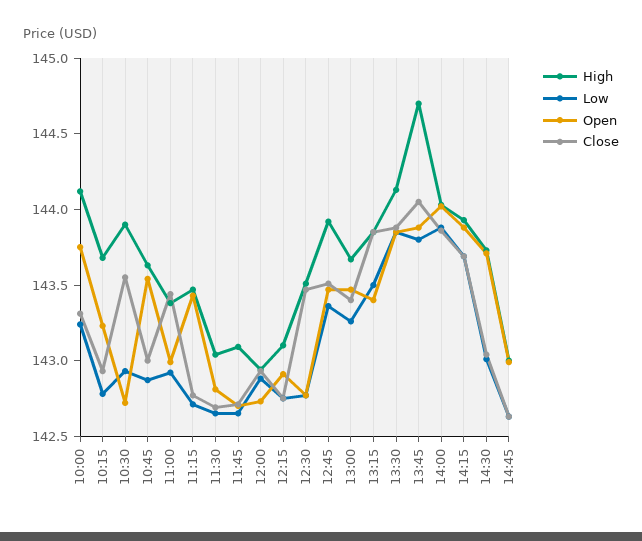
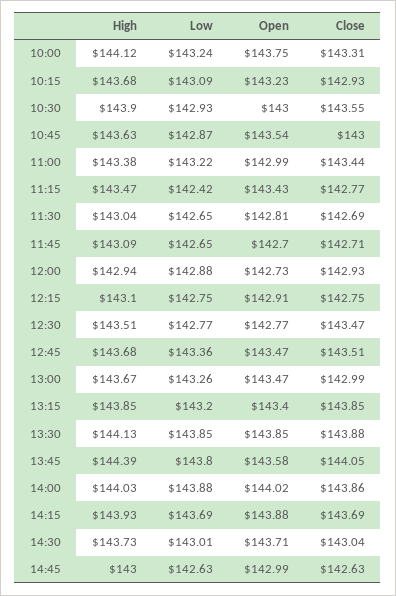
  {
    "High": {
      "10:00": 144.12,
      "10:15": 143.68,
      "10:30": 143.9,
      "10:45": 143.63,
      "11:00": 143.38,
      "11:15": 143.47,
      "11:30": 143.04,
      "11:45": 143.09,
      "12:00": 142.94,
      "12:15": 143.1,
      "12:30": 143.51,
-     "12:45": 143.9,
+     "12:45": 143.68,
      "13:00": 143.67,
      "13:15": 143.85,
      "13:30": 144.13,
-     "13:45": 144.7,
+     "13:45": 144.39,
      "14:00": 144.03,
      "14:15": 143.93,
      "14:30": 143.73,
      "14:45": 143
    },
    "Low": {
      "10:00": 143.24,
-     "10:15": 142.8,
+     "10:15": 143.09,
      "10:30": 142.93,
      "10:45": 142.87,
-     "11:00": 142.9,
+     "11:00": 143.22,
-     "11:15": 142.7,
+     "11:15": 142.42,
      "11:30": 142.65,
      "11:45": 142.65,
      "12:00": 142.88,
      "12:15": 142.75,
      "12:30": 142.77,
      "12:45": 143.36,
      "13:00": 143.26,
-     "13:15": 143.5,
+     "13:15": 143.2,
      "13:30": 143.85,
      "13:45": 143.8,
      "14:00": 143.88,
      "14:15": 143.69,
      "14:30": 143.01,
      "14:45": 142.63
    },
    "Open": {
      "10:00": 143.75,
      "10:15": 143.23,
-     "10:30": 142.7,
+     "10:30": 143,
      "10:45": 143.54,
      "11:00": 142.99,
      "11:15": 143.43,
      "11:30": 142.81,
      "11:45": 142.7,
      "12:00": 142.73,
      "12:15": 142.91,
      "12:30": 142.77,
      "12:45": 143.47,
      "13:00": 143.47,
      "13:15": 143.4,
      "13:30": 143.85,
-     "13:45": 143.9,
+     "13:45": 143.58,
      "14:00": 144.02,
      "14:15": 143.88,
      "14:30": 143.71,
      "14:45": 142.99
    },
    "Close": {
      "10:00": 143.31,
      "10:15": 142.93,
      "10:30": 143.55,
      "10:45": 143,
      "11:00": 143.44,
      "11:15": 142.77,
      "11:30": 142.69,
      "11:45": 142.71,
      "12:00": 142.93,
      "12:15": 142.75,
      "12:30": 143.47,
      "12:45": 143.51,
-     "13:00": 143.4,
+     "13:00": 142.99,
      "13:15": 143.85,
      "13:30": 143.88,
      "13:45": 144.05,
      "14:00": 143.86,
      "14:15": 143.69,
      "14:30": 143.04,
      "14:45": 142.63
    }
  }

